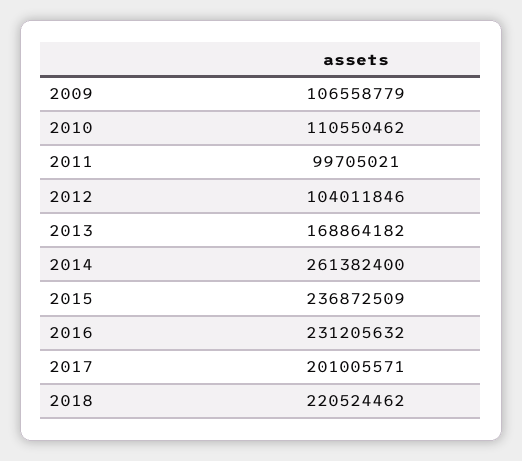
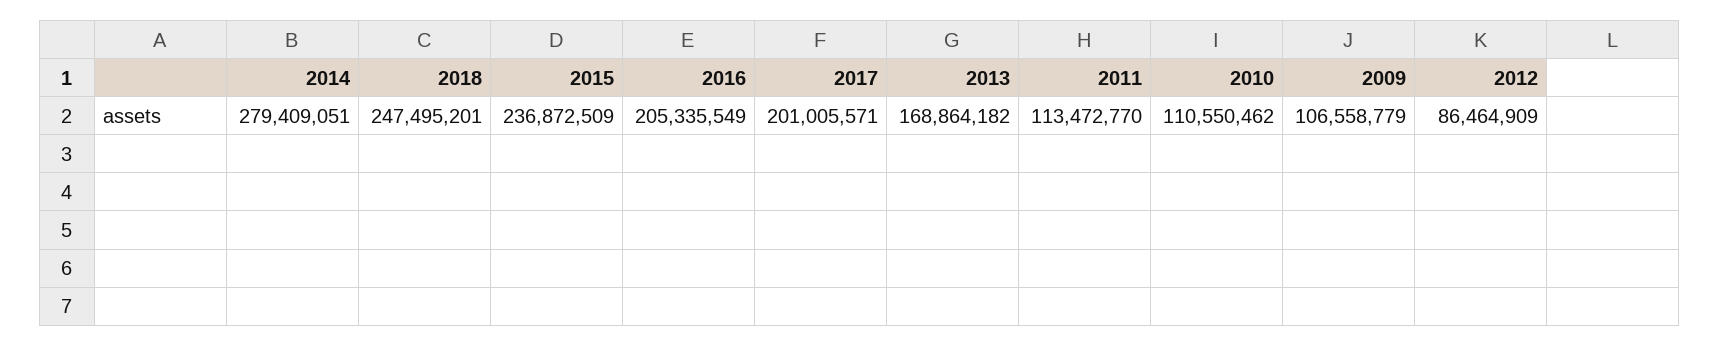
  {
    "2009": 106558779,
    "2010": 110550462,
-   "2011": 99705021,
+   "2011": 113472770,
-   "2012": 104011846,
+   "2012": 86464909,
    "2013": 168864182,
-   "2014": 261382400,
+   "2014": 279409051,
    "2015": 236872509,
-   "2016": 231205632,
+   "2016": 205335549,
    "2017": 201005571,
-   "2018": 220524462
+   "2018": 247495201
  }

